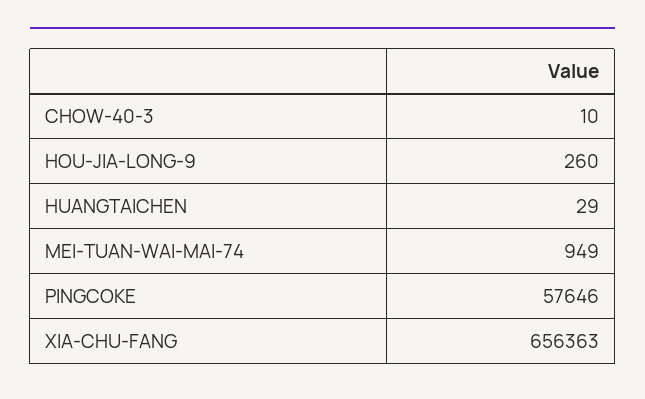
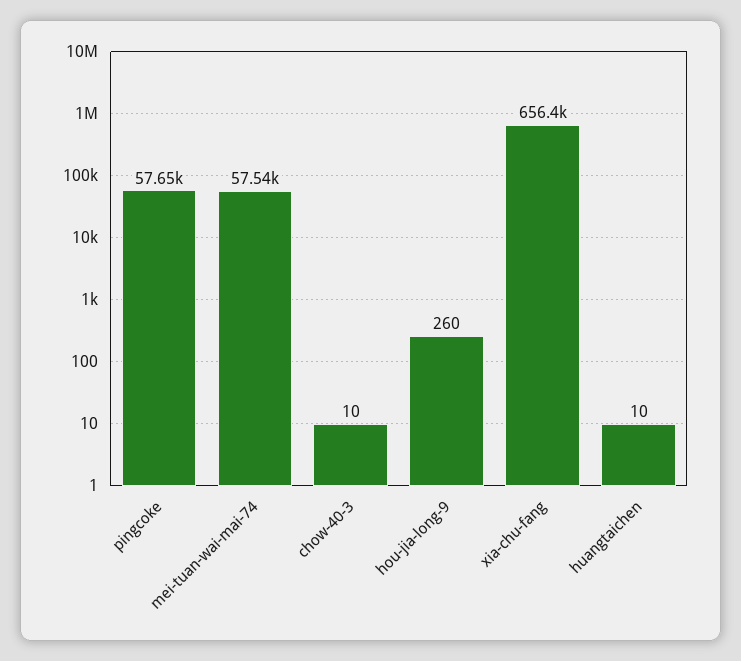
  {
    "CHOW-40-3": 10,
    "HOU-JIA-LONG-9": 260,
-   "HUANGTAICHEN": 29,
+   "HUANGTAICHEN": 10,
-   "MEI-TUAN-WAI-MAI-74": 949,
+   "MEI-TUAN-WAI-MAI-74": 57540,
    "PINGCOKE": 57646,
    "XIA-CHU-FANG": 656363
  }

